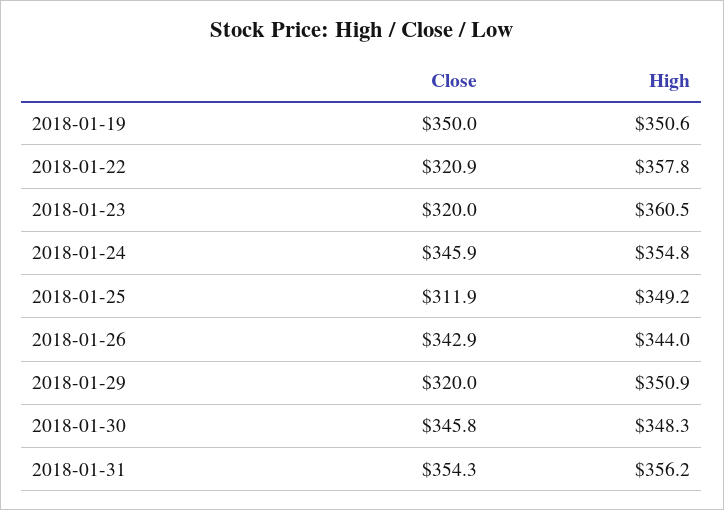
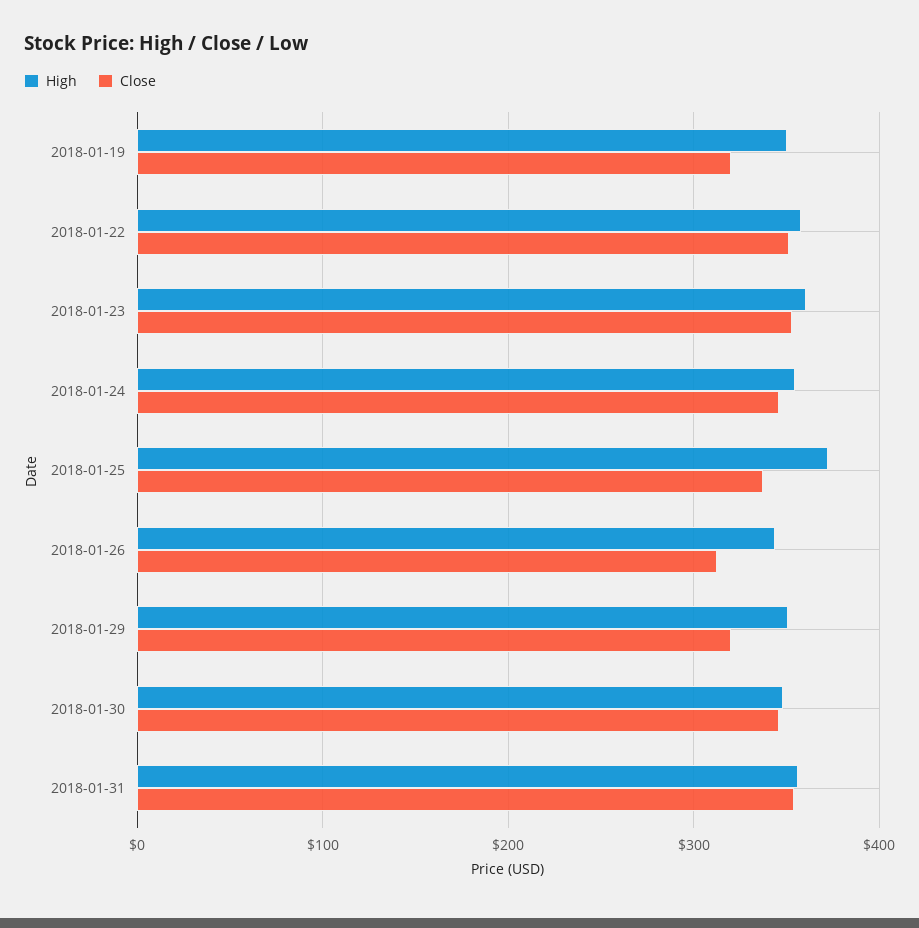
  {
    "Close": {
-     "2018-01-19": 350,
+     "2018-01-19": 320,
-     "2018-01-22": 320.9,
+     "2018-01-22": 350,
-     "2018-01-23": 320,
+     "2018-01-23": 350,
      "2018-01-24": 345.9,
-     "2018-01-25": 311.9,
+     "2018-01-25": 340,
-     "2018-01-26": 342.9,
+     "2018-01-26": 310,
      "2018-01-29": 320,
      "2018-01-30": 345.8,
      "2018-01-31": 354.3
    },
    "High": {
      "2018-01-19": 350.6,
      "2018-01-22": 357.8,
      "2018-01-23": 360.5,
      "2018-01-24": 354.8,
-     "2018-01-25": 349.2,
+     "2018-01-25": 370,
      "2018-01-26": 344,
      "2018-01-29": 350.9,
      "2018-01-30": 348.3,
      "2018-01-31": 356.2
    }
  }

